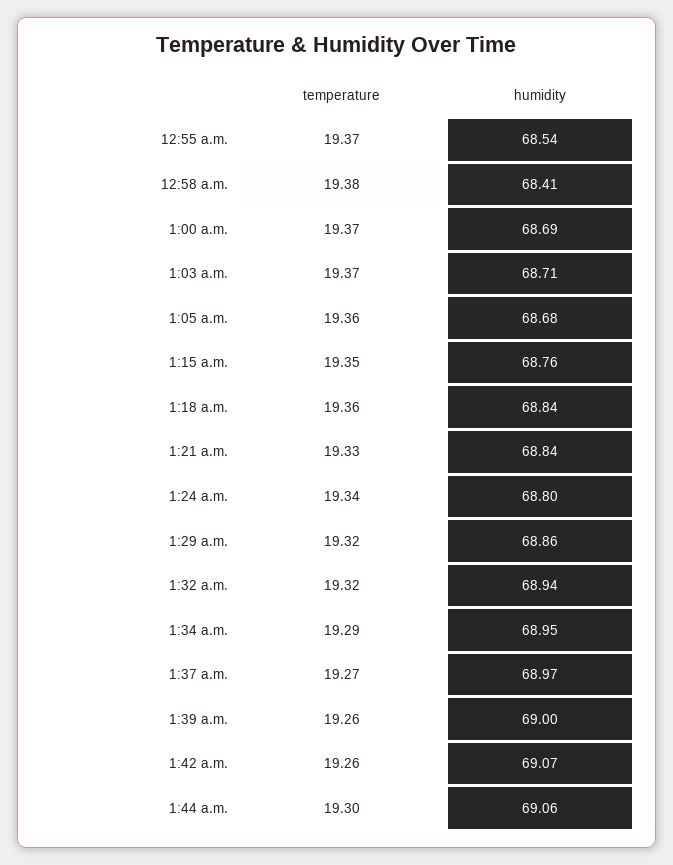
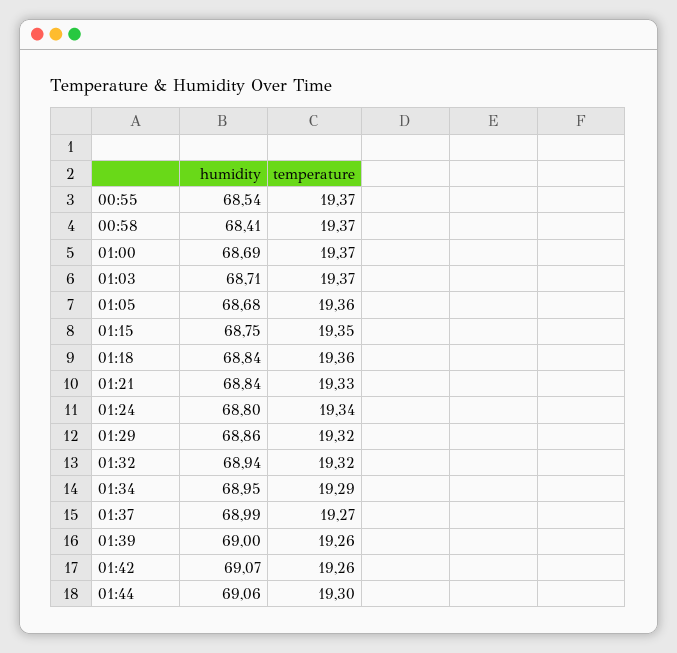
  {
    "temperature": {
      "12:55 a.m.": 19.37,
-     "12:58 a.m.": 19.38,
+     "12:58 a.m.": 19.37,
      "1:00 a.m.": 19.37,
      "1:03 a.m.": 19.37,
      "1:05 a.m.": 19.36,
      "1:15 a.m.": 19.35,
      "1:18 a.m.": 19.36,
      "1:21 a.m.": 19.33,
      "1:24 a.m.": 19.34,
      "1:29 a.m.": 19.32,
      "1:32 a.m.": 19.32,
      "1:34 a.m.": 19.29,
      "1:37 a.m.": 19.27,
      "1:39 a.m.": 19.26,
      "1:42 a.m.": 19.26,
      "1:44 a.m.": 19.3
    },
    "humidity": {
      "12:55 a.m.": 68.54,
      "12:58 a.m.": 68.41,
      "1:00 a.m.": 68.69,
      "1:03 a.m.": 68.71,
      "1:05 a.m.": 68.68,
-     "1:15 a.m.": 68.76,
+     "1:15 a.m.": 68.75,
      "1:18 a.m.": 68.84,
      "1:21 a.m.": 68.84,
      "1:24 a.m.": 68.8,
      "1:29 a.m.": 68.86,
      "1:32 a.m.": 68.94,
      "1:34 a.m.": 68.95,
-     "1:37 a.m.": 68.97,
+     "1:37 a.m.": 68.99,
      "1:39 a.m.": 69,
      "1:42 a.m.": 69.07,
      "1:44 a.m.": 69.06
    }
  }

